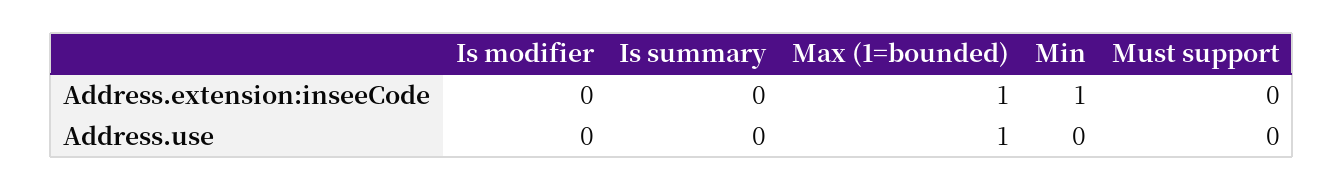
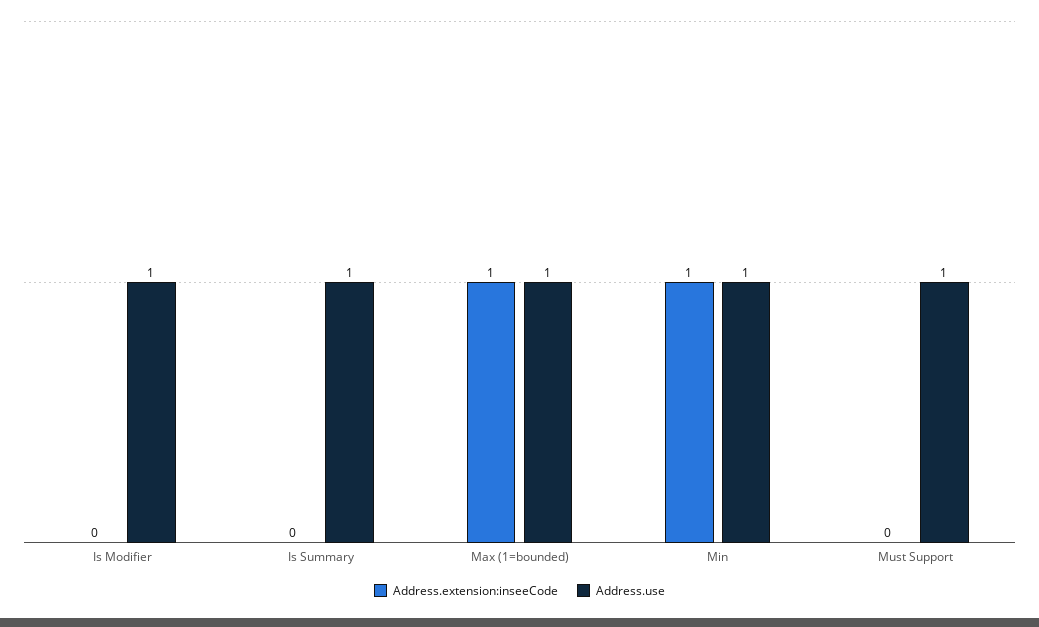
  {
    "Address.extension:inseeCode": {
      "Is modifier": 0,
      "Is summary": 0,
      "Max (1=bounded)": 1,
      "Min": 1,
      "Must support": 0
    },
    "Address.use": {
-     "Is modifier": 0,
+     "Is modifier": 1,
-     "Is summary": 0,
+     "Is summary": 1,
      "Max (1=bounded)": 1,
-     "Min": 0,
+     "Min": 1,
-     "Must support": 0
+     "Must support": 1
    }
  }

